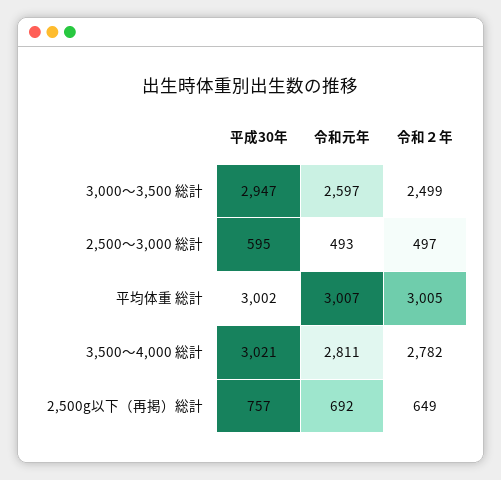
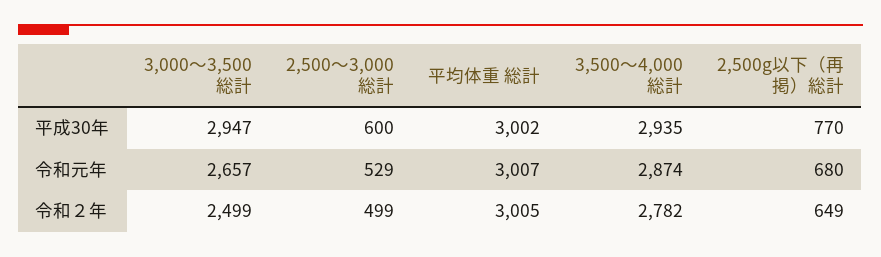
  {
    "平成30年": {
      "3,000〜3,500 総計": 2947,
-     "2,500〜3,000 総計": 595,
+     "2,500〜3,000 総計": 600,
      "平均体重 総計": 3002,
-     "3,500〜4,000 総計": 3021,
+     "3,500〜4,000 総計": 2935,
-     "2,500g以下（再掲）総計": 757
+     "2,500g以下（再掲）総計": 770
    },
    "令和元年": {
-     "3,000〜3,500 総計": 2597,
+     "3,000〜3,500 総計": 2657,
-     "2,500〜3,000 総計": 493,
+     "2,500〜3,000 総計": 529,
      "平均体重 総計": 3007,
-     "3,500〜4,000 総計": 2811,
+     "3,500〜4,000 総計": 2874,
-     "2,500g以下（再掲）総計": 692
+     "2,500g以下（再掲）総計": 680
    },
    "令和２年": {
      "3,000〜3,500 総計": 2499,
-     "2,500〜3,000 総計": 497,
+     "2,500〜3,000 総計": 499,
      "平均体重 総計": 3005,
      "3,500〜4,000 総計": 2782,
      "2,500g以下（再掲）総計": 649
    }
  }

